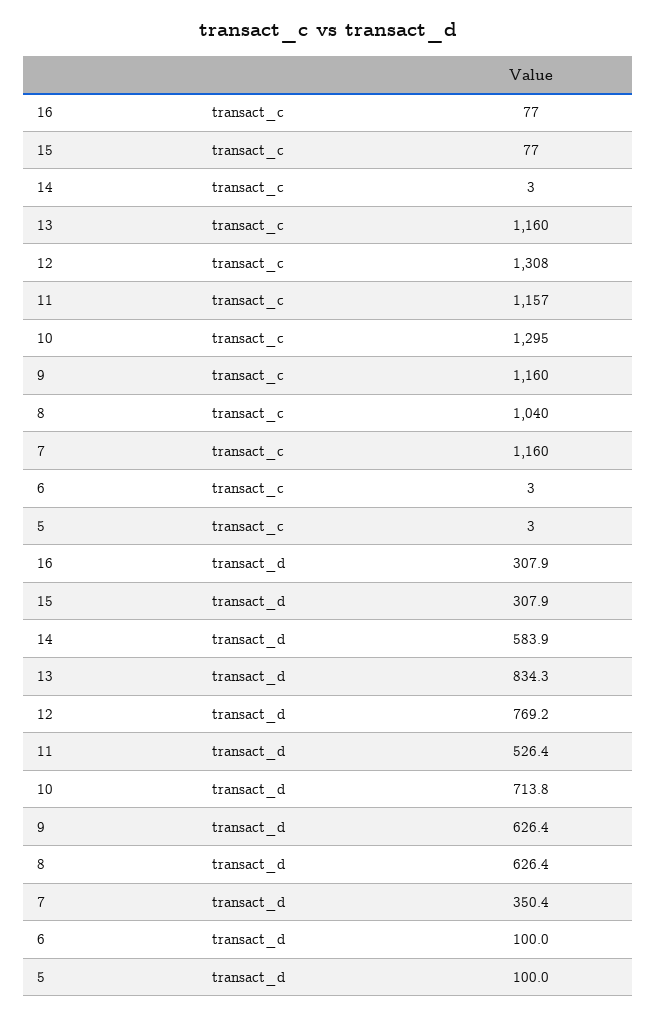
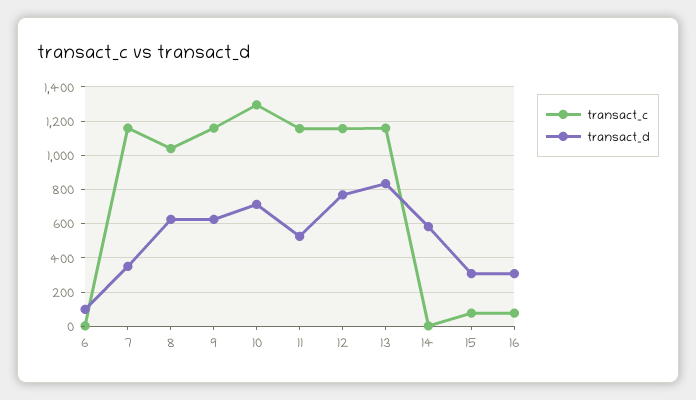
  {
    "transact_c": {
      "16": 77,
      "15": 77,
      "14": 3,
      "13": 1160,
-     "12": 1308,
+     "12": 1150,
      "11": 1157,
      "10": 1295,
      "9": 1160,
      "8": 1040,
      "7": 1160,
-     "6": 3,
+     "6": 3
-     "5": 3
    },
    "transact_d": {
      "16": 307.9,
      "15": 307.9,
      "14": 583.9,
      "13": 834.3,
      "12": 769.2,
      "11": 526.4,
      "10": 713.8,
      "9": 626.4,
      "8": 626.4,
      "7": 350.4,
-     "6": 100,
+     "6": 100
-     "5": 100
    }
  }

